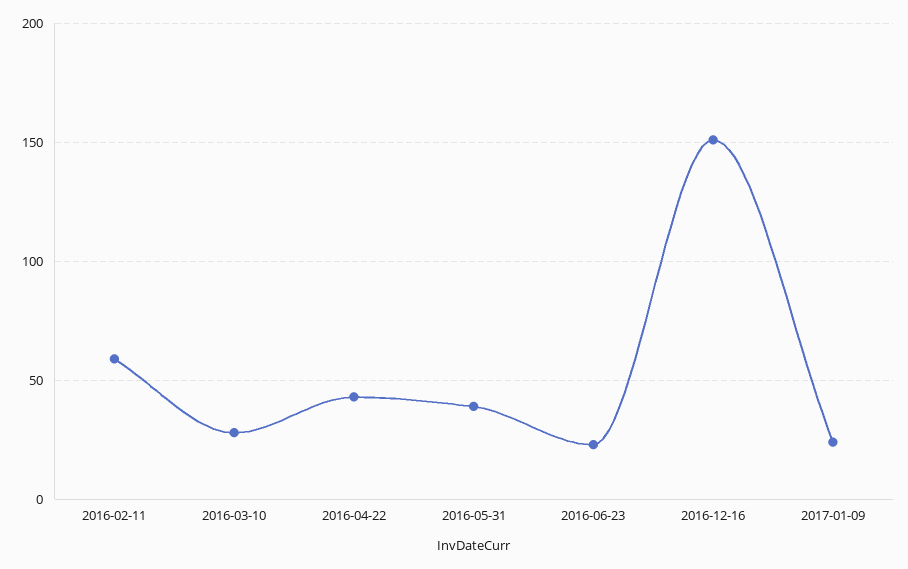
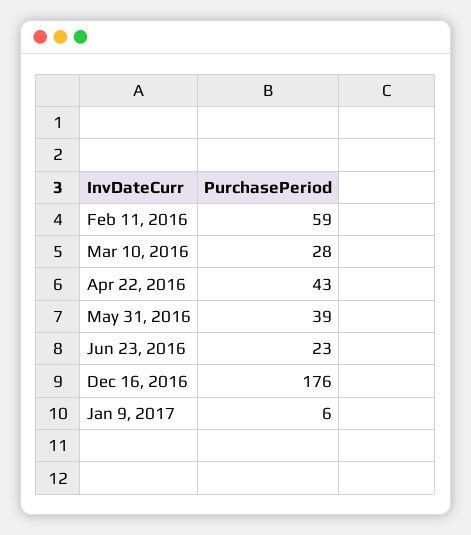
  {
    "2016-02-11": 59,
    "2016-03-10": 28,
    "2016-04-22": 43,
    "2016-05-31": 39,
    "2016-06-23": 23,
-   "2016-12-16": 150,
+   "2016-12-16": 176,
-   "2017-01-09": 25
+   "2017-01-09": 6
  }

